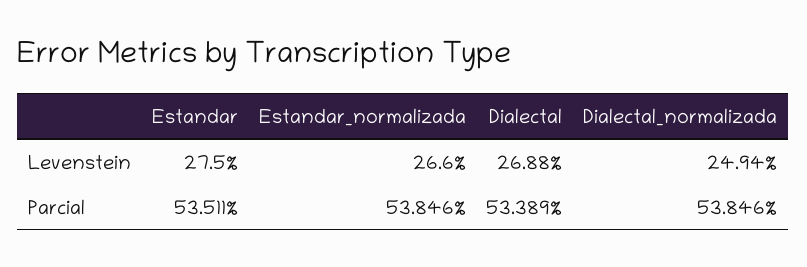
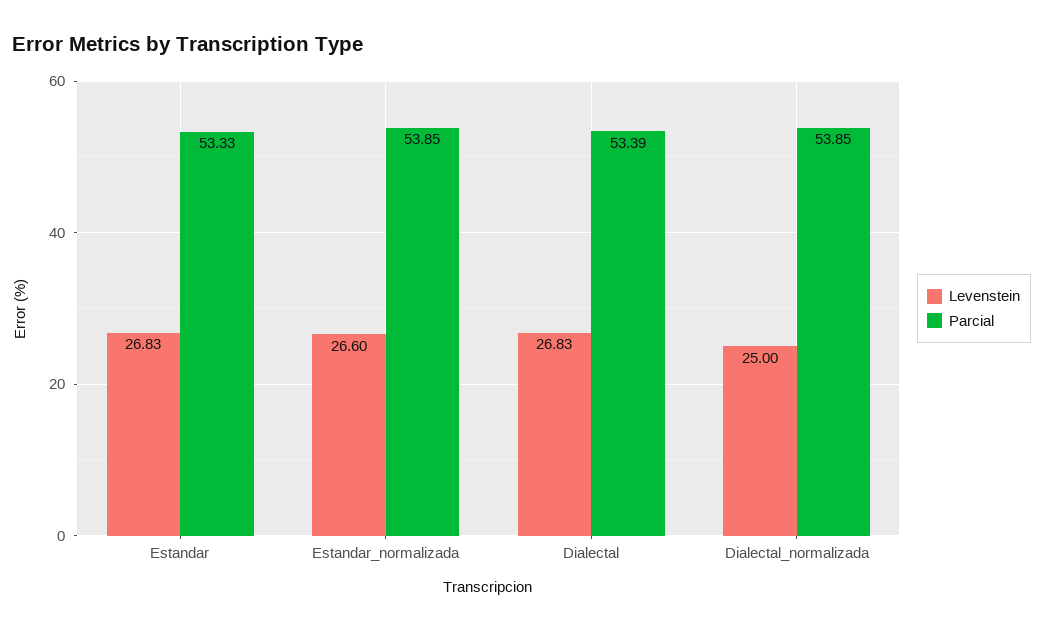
  {
    "Levenstein": {
-     "Estandar": 27.5,
+     "Estandar": 26.83,
      "Estandar_normalizada": 26.6,
-     "Dialectal": 26.88,
+     "Dialectal": 26.83,
-     "Dialectal_normalizada": 24.94
+     "Dialectal_normalizada": 25
    },
    "Parcial": {
-     "Estandar": 53.511,
+     "Estandar": 53.33,
      "Estandar_normalizada": 53.846,
      "Dialectal": 53.389,
      "Dialectal_normalizada": 53.846
    }
  }

